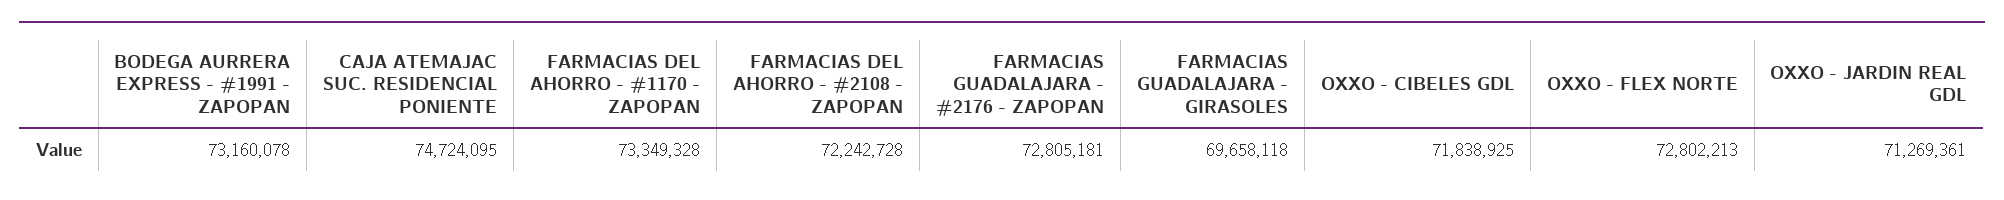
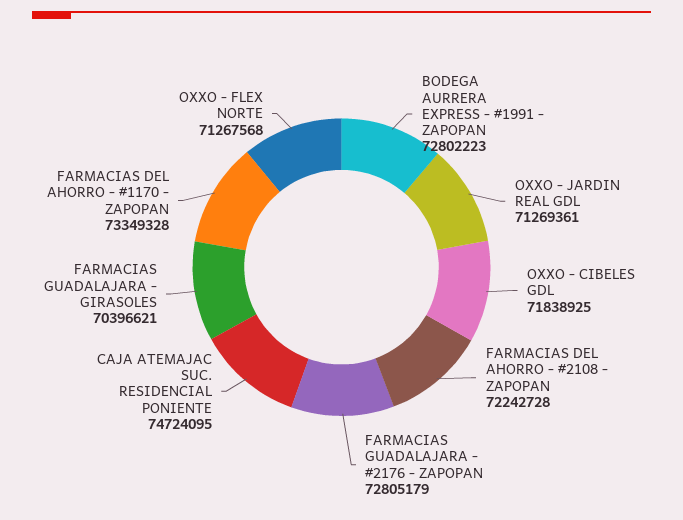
  {
-   "BODEGA AURRERA EXPRESS - #1991 - ZAPOPAN": 73160078,
+   "BODEGA AURRERA EXPRESS - #1991 - ZAPOPAN": 72802223,
    "CAJA ATEMAJAC SUC. RESIDENCIAL PONIENTE": 74724095,
    "FARMACIAS DEL AHORRO - #1170 - ZAPOPAN": 73349328,
    "FARMACIAS DEL AHORRO - #2108 - ZAPOPAN": 72242728,
-   "FARMACIAS GUADALAJARA - #2176 - ZAPOPAN": 72805181,
+   "FARMACIAS GUADALAJARA - #2176 - ZAPOPAN": 72805179,
-   "FARMACIAS GUADALAJARA - GIRASOLES": 69658118,
+   "FARMACIAS GUADALAJARA - GIRASOLES": 70396621,
    "OXXO - CIBELES GDL": 71838925,
-   "OXXO - FLEX NORTE": 72802213,
+   "OXXO - FLEX NORTE": 71267568,
    "OXXO - JARDIN REAL GDL": 71269361
  }

